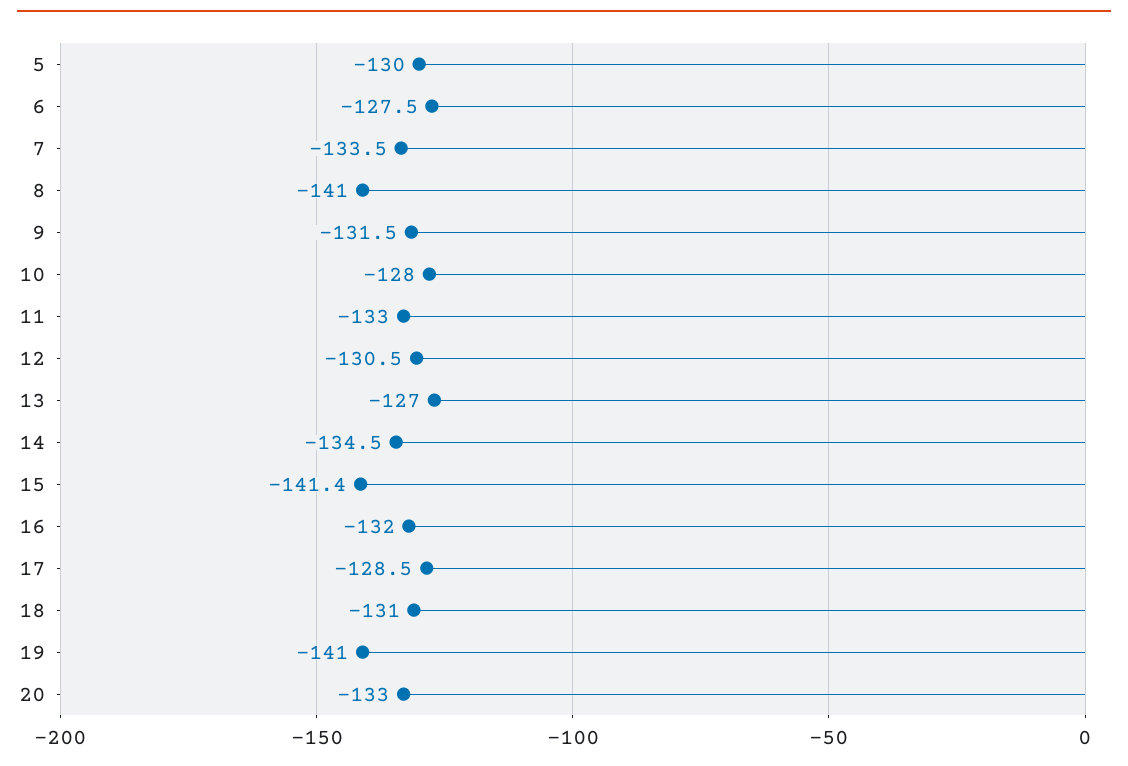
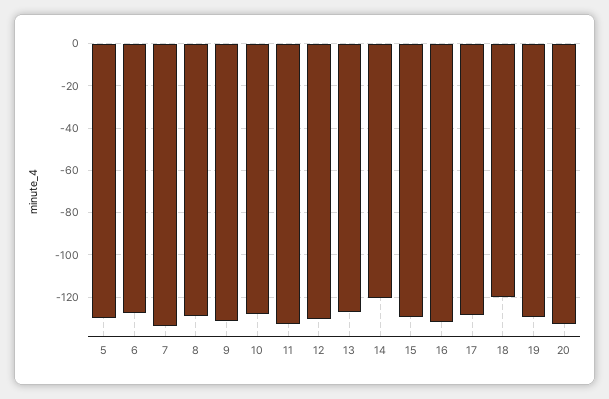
  {
    "5": -130,
    "6": -127.5,
    "7": -133.5,
-   "8": -141,
+   "8": -130,
    "9": -131.5,
    "10": -128,
    "11": -133,
    "12": -130.5,
    "13": -127,
-   "14": -134.5,
+   "14": -120,
-   "15": -141.4,
+   "15": -130,
    "16": -132,
    "17": -128.5,
-   "18": -131,
+   "18": -120,
-   "19": -141,
+   "19": -130,
    "20": -133
  }

